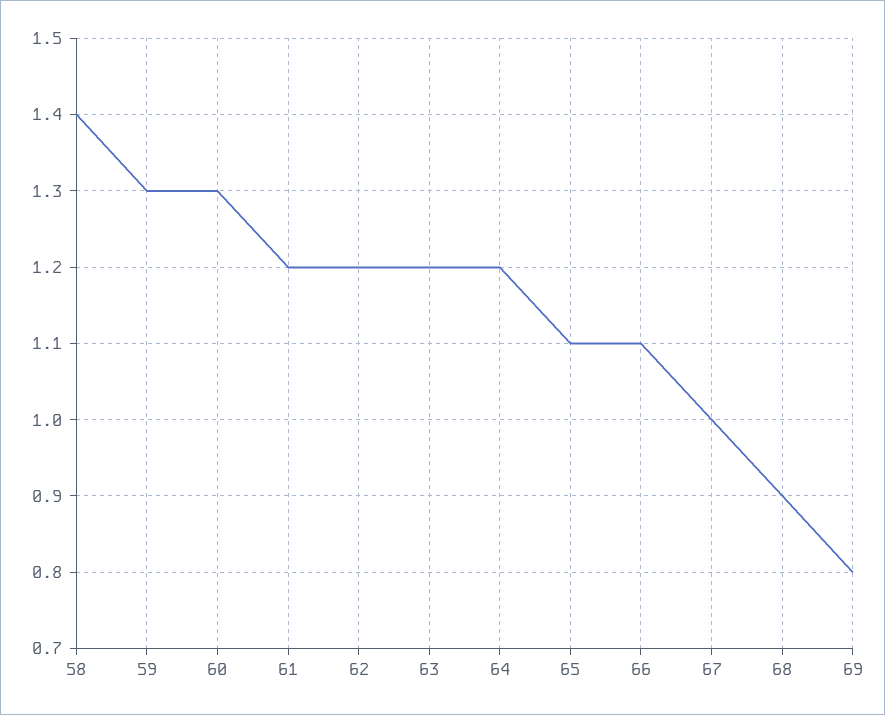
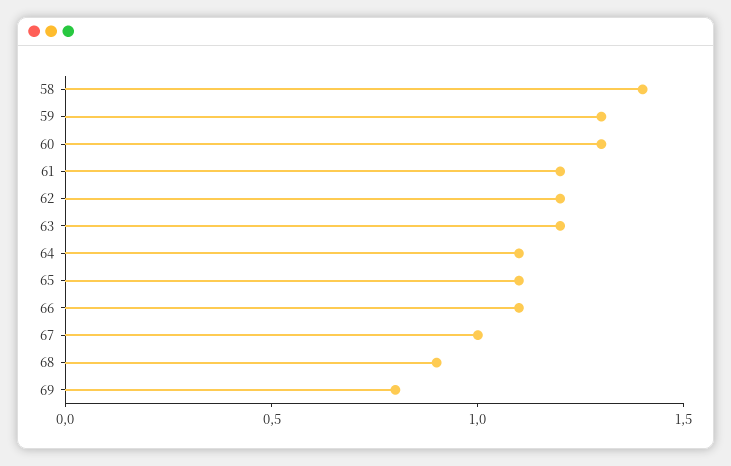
  {
    "58": 1.4,
    "59": 1.3,
    "60": 1.3,
    "61": 1.2,
    "62": 1.2,
    "63": 1.2,
-   "64": 1.2,
+   "64": 1.1,
    "65": 1.1,
    "66": 1.1,
    "67": 1,
    "68": 0.9,
    "69": 0.8
  }

